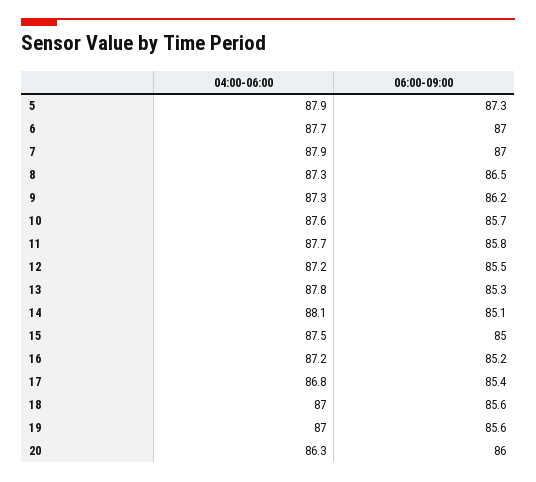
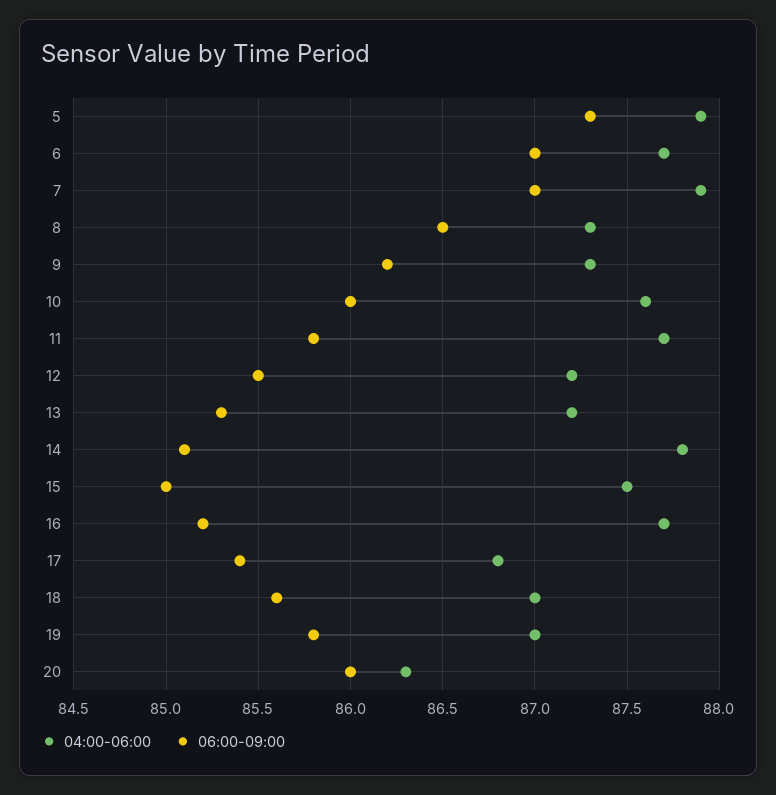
  {
    "04:00-06:00": {
      "5": 87.9,
      "6": 87.7,
      "7": 87.9,
      "8": 87.3,
      "9": 87.3,
      "10": 87.6,
      "11": 87.7,
      "12": 87.2,
-     "13": 87.8,
+     "13": 87.2,
-     "14": 88.1,
+     "14": 87.8,
      "15": 87.5,
-     "16": 87.2,
+     "16": 87.7,
      "17": 86.8,
      "18": 87,
      "19": 87,
      "20": 86.3
    },
    "06:00-09:00": {
      "5": 87.3,
      "6": 87,
      "7": 87,
      "8": 86.5,
      "9": 86.2,
-     "10": 85.7,
+     "10": 86,
      "11": 85.8,
      "12": 85.5,
      "13": 85.3,
      "14": 85.1,
      "15": 85,
      "16": 85.2,
      "17": 85.4,
      "18": 85.6,
-     "19": 85.6,
+     "19": 85.8,
      "20": 86
    }
  }

